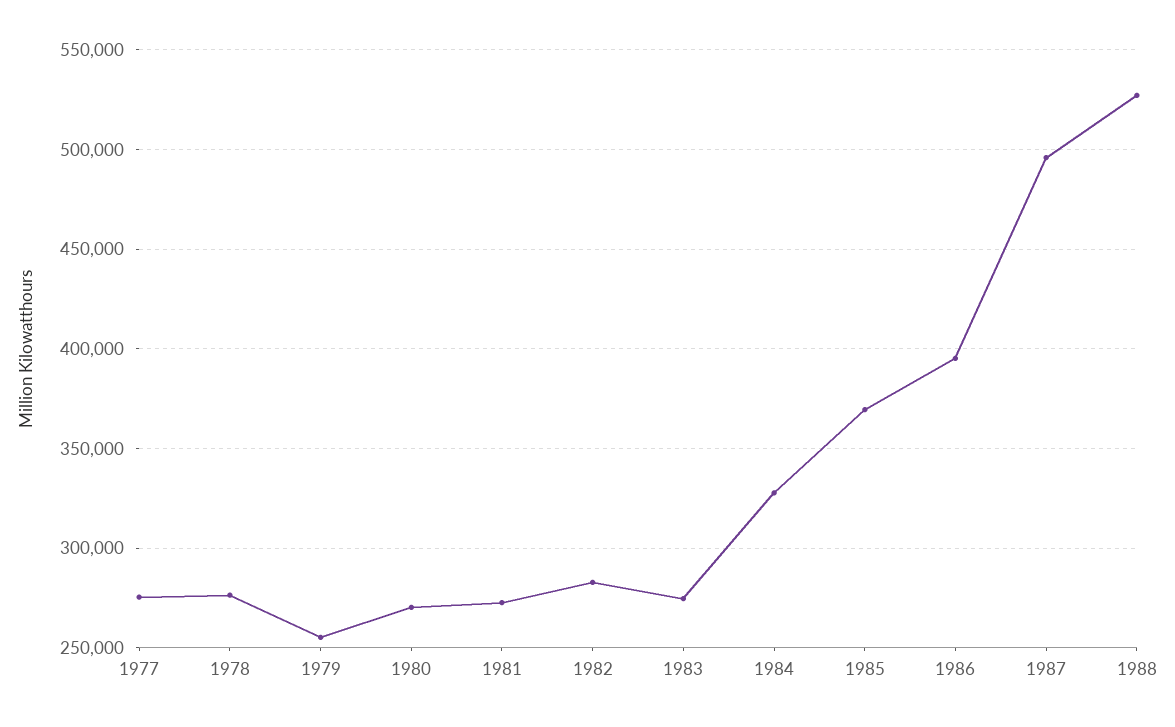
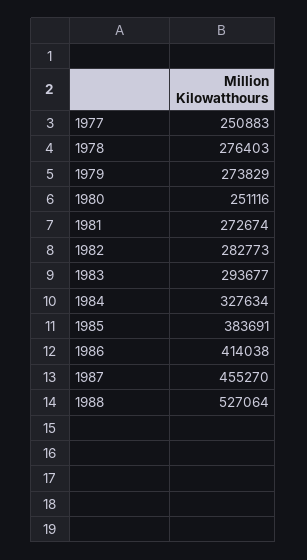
  {
-   "1977": 275000,
+   "1977": 250883,
    "1978": 276403,
-   "1979": 255000,
+   "1979": 273829,
-   "1980": 270000,
+   "1980": 251116,
    "1981": 272674,
    "1982": 282773,
-   "1983": 275000,
+   "1983": 293677,
    "1984": 327634,
-   "1985": 370000,
+   "1985": 383691,
-   "1986": 395000,
+   "1986": 414038,
-   "1987": 495000,
+   "1987": 455270,
    "1988": 527064
  }

